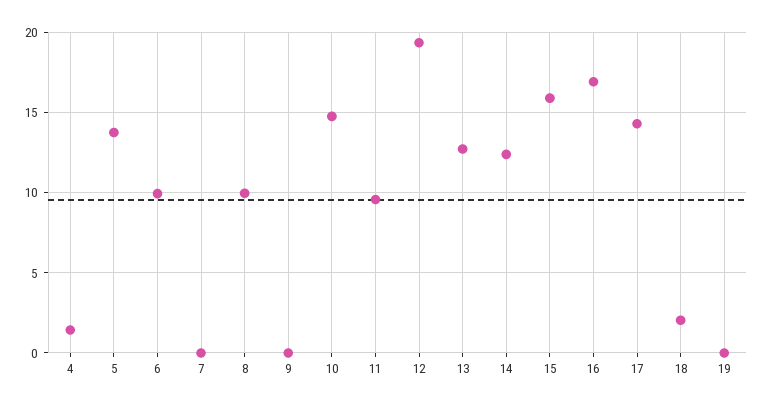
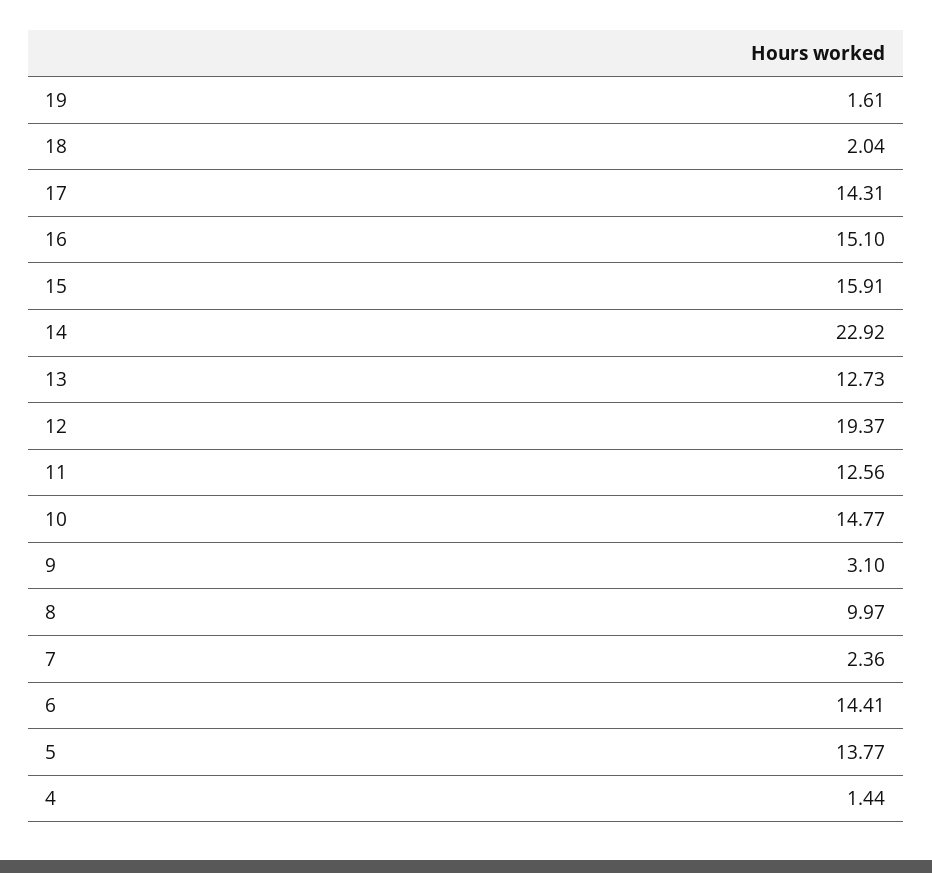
  {
    "4": 1.44,
    "5": 13.77,
-   "6": 10,
+   "6": 14.41,
-   "7": 0,
+   "7": 2.36,
    "8": 9.97,
-   "9": 0,
+   "9": 3.1,
    "10": 14.77,
-   "11": 9.5,
+   "11": 12.56,
    "12": 19.37,
    "13": 12.73,
-   "14": 12.5,
+   "14": 22.92,
    "15": 15.91,
-   "16": 17,
+   "16": 15.1,
    "17": 14.31,
    "18": 2.04,
-   "19": 0
+   "19": 1.61
  }

